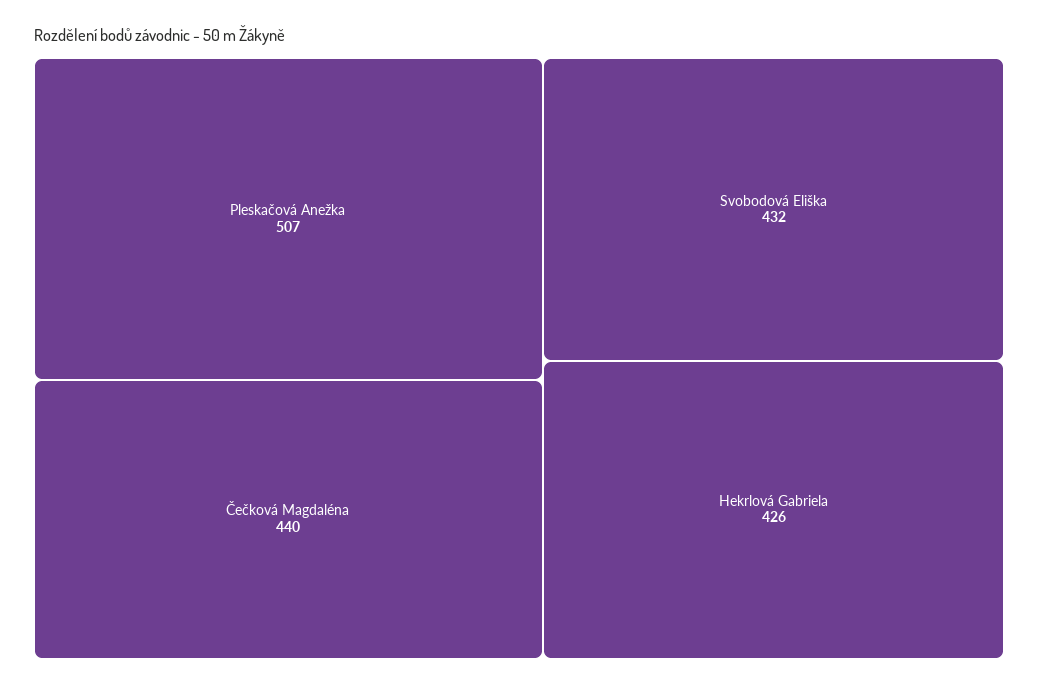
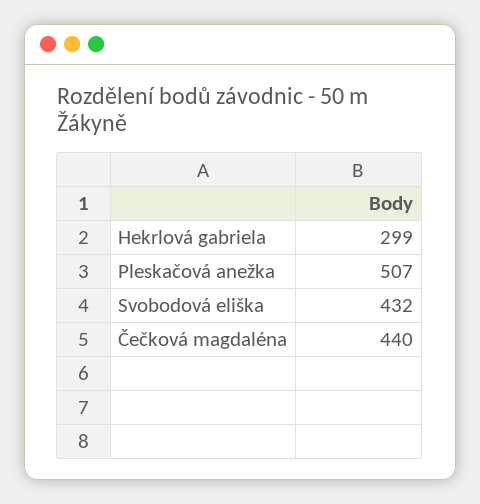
  {
    "Pleskačová Anežka": 507,
    "Čečková Magdaléna": 440,
    "Svobodová Eliška": 432,
-   "Hekrlová Gabriela": 426
+   "Hekrlová Gabriela": 299
  }

